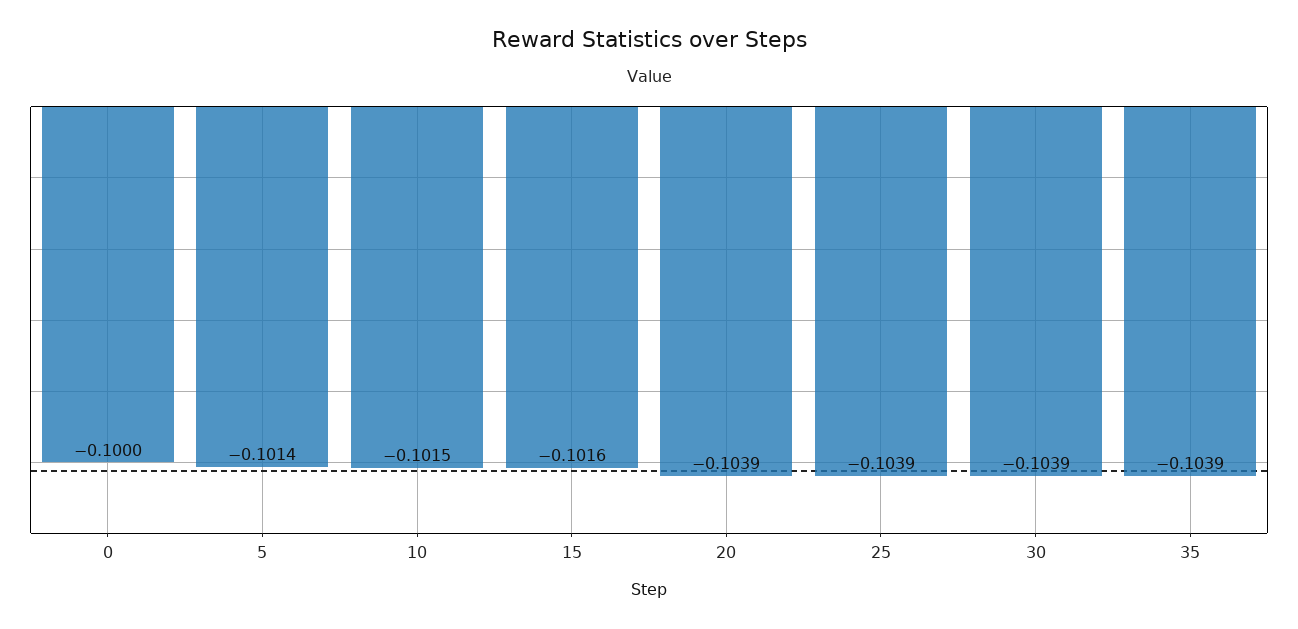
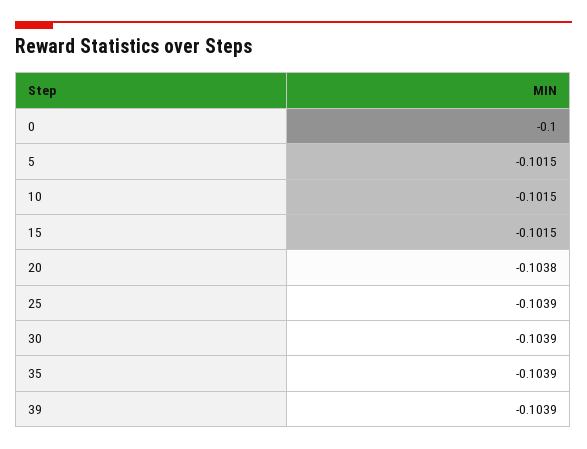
  {
    "0": -0.1,
-   "5": -0.1014,
+   "5": -0.1015,
    "10": -0.1015,
-   "15": -0.1016,
+   "15": -0.1015,
-   "20": -0.1039,
+   "20": -0.1038,
    "25": -0.1039,
    "30": -0.1039,
-   "35": -0.1039
+   "35": -0.1039,
+   "39": -0.1039
  }

